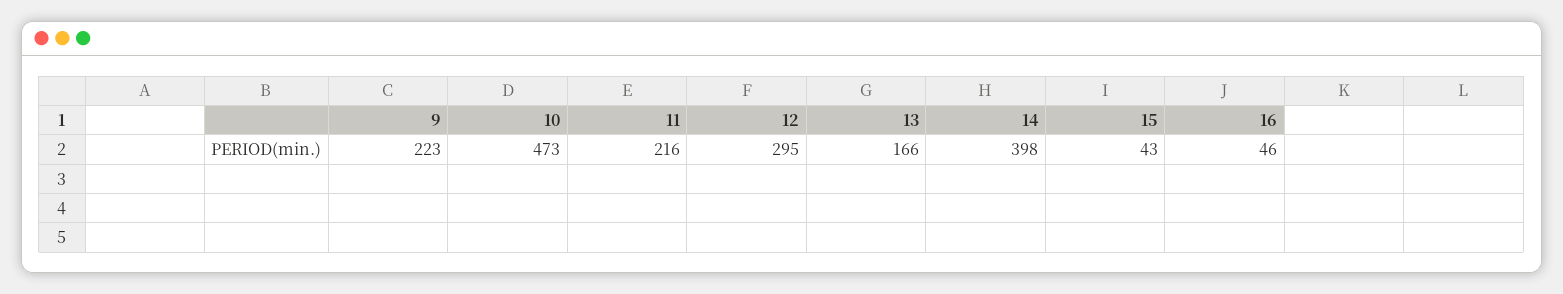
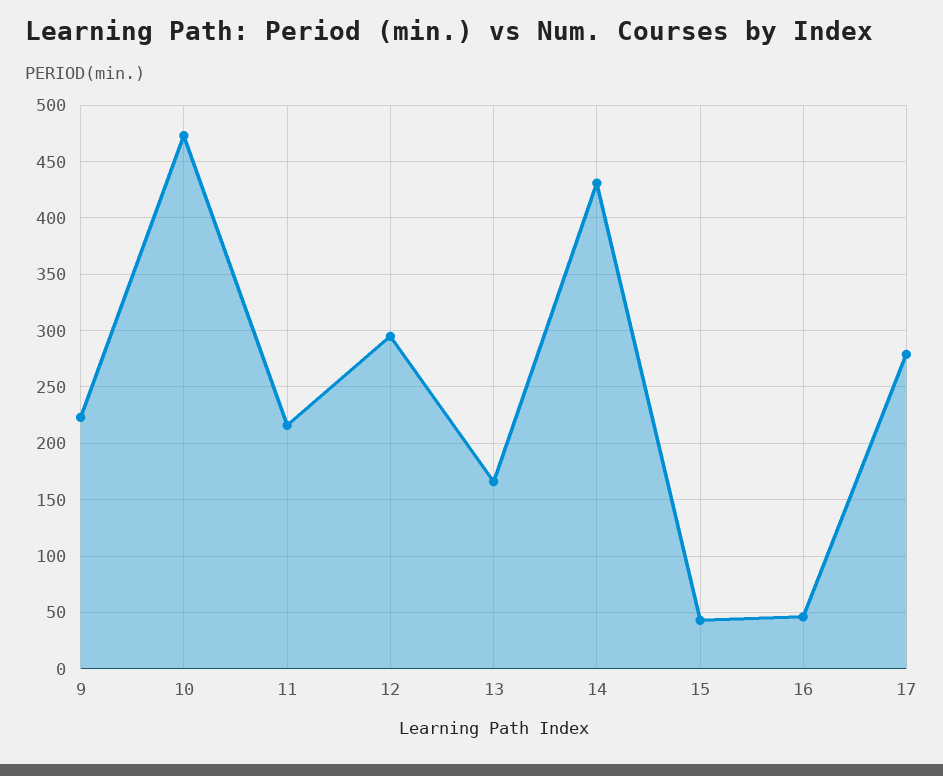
  {
    "9": 223,
    "10": 473,
    "11": 216,
    "12": 295,
    "13": 166,
-   "14": 398,
+   "14": 430,
    "15": 43,
-   "16": 46
+   "16": 46,
+   "17": 280
  }

